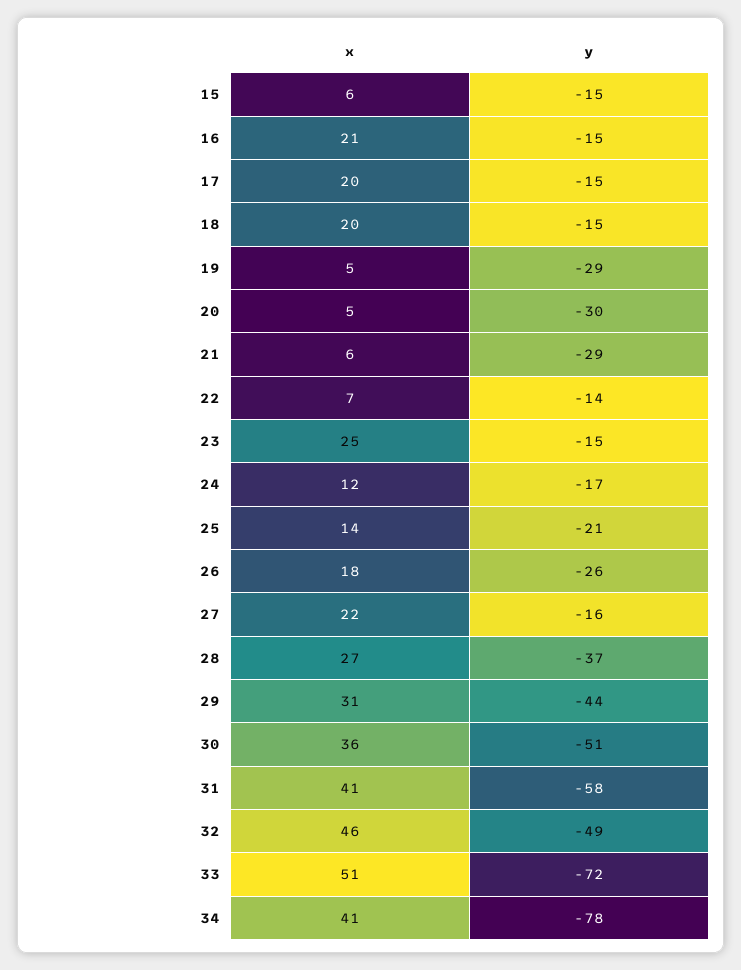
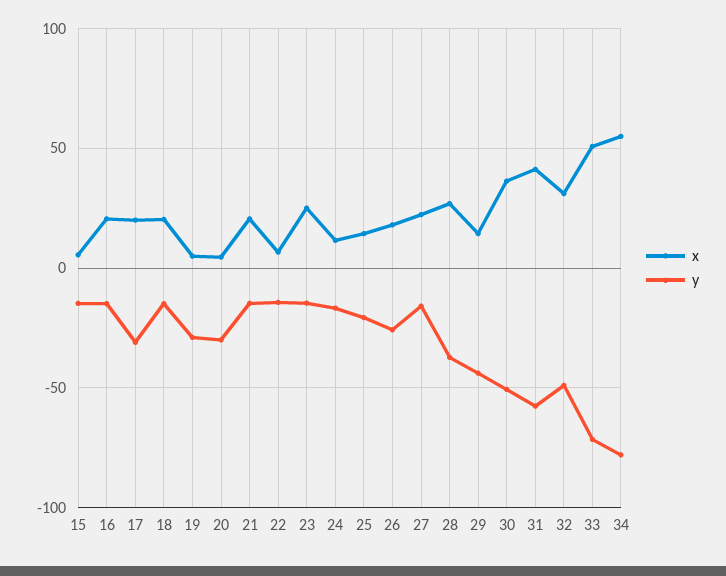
  {
    "x": {
      "15": 6,
      "16": 21,
      "17": 20,
      "18": 20,
      "19": 5,
      "20": 5,
-     "21": 6,
+     "21": 20,
      "22": 7,
      "23": 25,
      "24": 12,
      "25": 14,
      "26": 18,
      "27": 22,
      "28": 27,
-     "29": 31,
+     "29": 15,
      "30": 36,
      "31": 41,
-     "32": 46,
+     "32": 30,
      "33": 51,
-     "34": 41
+     "34": 55
    },
    "y": {
      "15": -15,
      "16": -15,
-     "17": -15,
+     "17": -30,
      "18": -15,
      "19": -29,
      "20": -30,
-     "21": -29,
+     "21": -15,
      "22": -14,
      "23": -15,
      "24": -17,
      "25": -21,
      "26": -26,
      "27": -16,
      "28": -37,
      "29": -44,
      "30": -51,
      "31": -58,
      "32": -49,
      "33": -72,
      "34": -78
    }
  }

